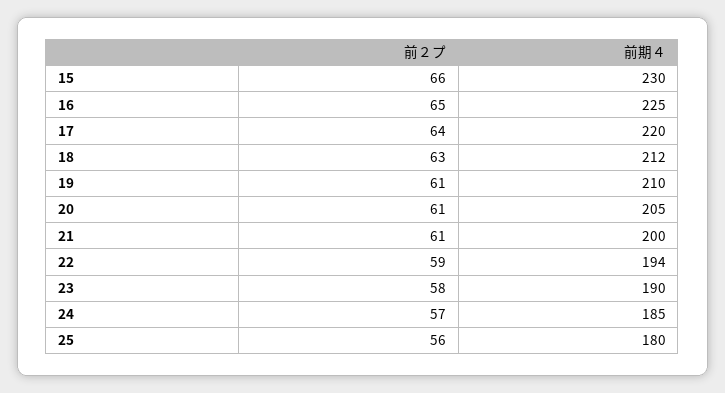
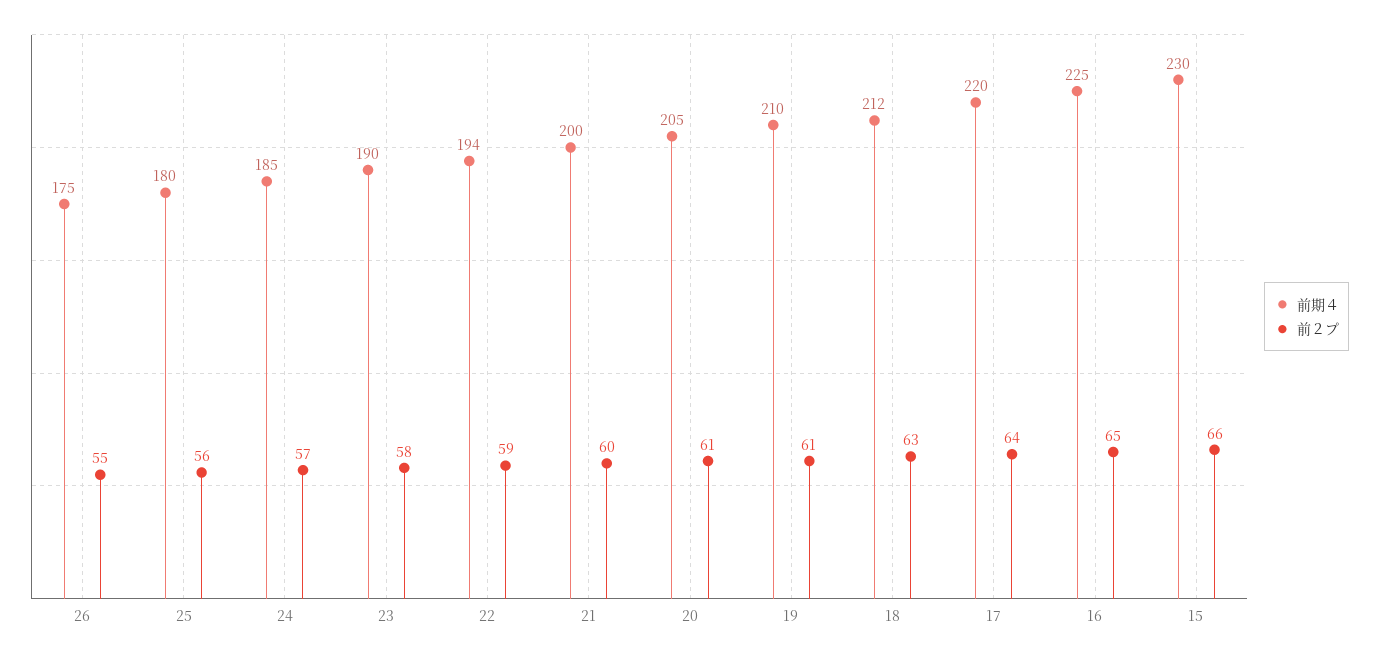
  {
    "前２プ": {
      "15": 66,
      "16": 65,
      "17": 64,
      "18": 63,
      "19": 61,
      "20": 61,
-     "21": 61,
+     "21": 60,
      "22": 59,
      "23": 58,
      "24": 57,
-     "25": 56
+     "25": 56,
+     "26": 55
    },
    "前期４": {
      "15": 230,
      "16": 225,
      "17": 220,
      "18": 212,
      "19": 210,
      "20": 205,
      "21": 200,
      "22": 194,
      "23": 190,
      "24": 185,
-     "25": 180
+     "25": 180,
+     "26": 175
    }
  }

